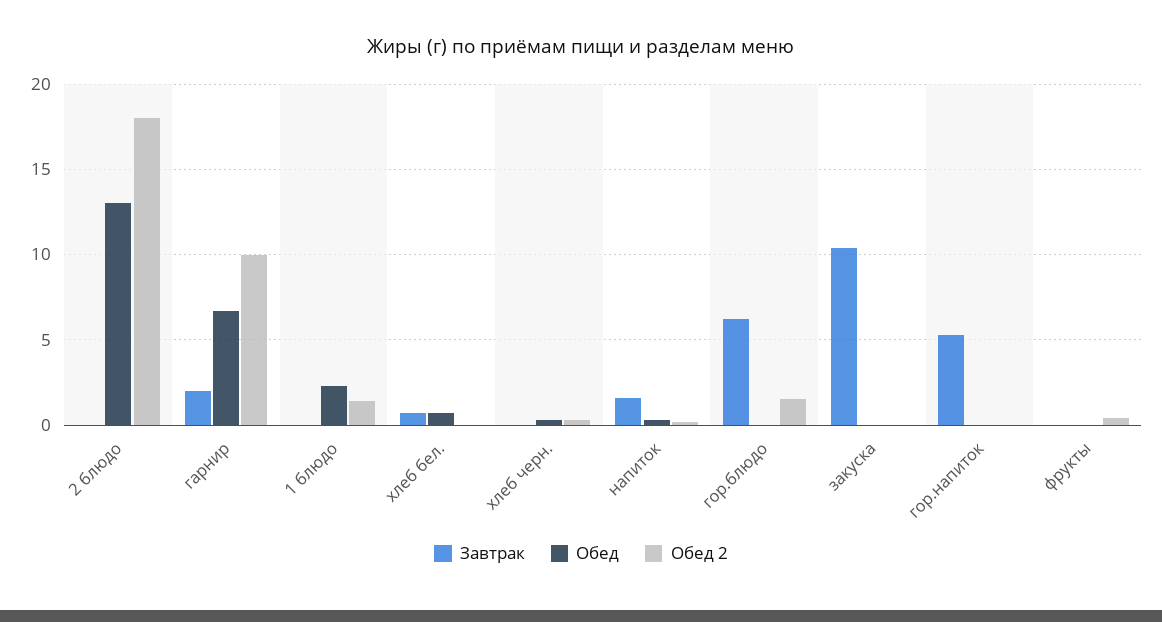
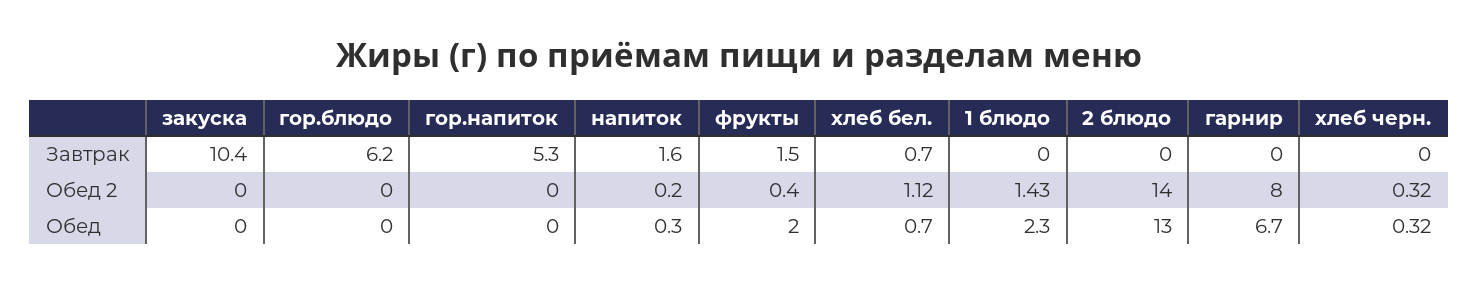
  {
    "Завтрак": {
      "2 блюдо": 0,
-     "гарнир": 2,
+     "гарнир": 0,
      "1 блюдо": 0,
      "хлеб бел.": 0.7,
      "хлеб черн.": 0,
      "напиток": 1.6,
      "гор.блюдо": 6.2,
      "закуска": 10.4,
      "гор.напиток": 5.3,
-     "фрукты": 0
+     "фрукты": 1.5
    },
    "Обед": {
      "2 блюдо": 13,
      "гарнир": 6.7,
      "1 блюдо": 2.3,
      "хлеб бел.": 0.7,
      "хлеб черн.": 0.32,
      "напиток": 0.3,
      "гор.блюдо": 0,
      "закуска": 0,
      "гор.напиток": 0,
-     "фрукты": 0
+     "фрукты": 2
    },
    "Обед 2": {
-     "2 блюдо": 18,
+     "2 блюдо": 14,
-     "гарнир": 10,
+     "гарнир": 8,
      "1 блюдо": 1.43,
-     "хлеб бел.": 0,
+     "хлеб бел.": 1.12,
      "хлеб черн.": 0.32,
      "напиток": 0.2,
-     "гор.блюдо": 1.5,
+     "гор.блюдо": 0,
      "закуска": 0,
      "гор.напиток": 0,
      "фрукты": 0.4
    }
  }

